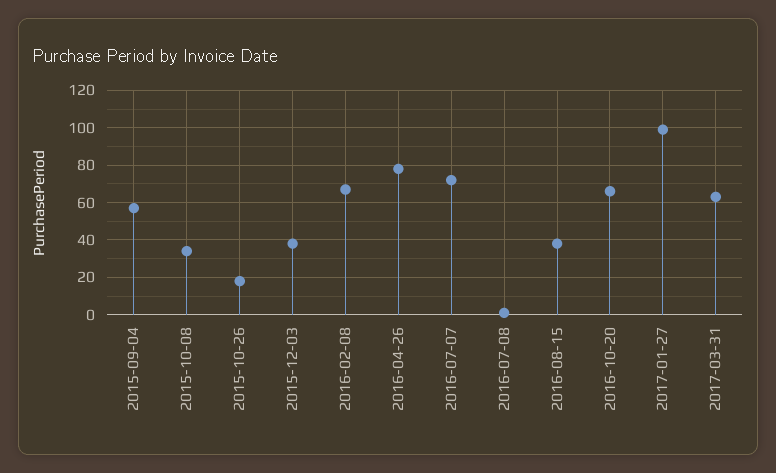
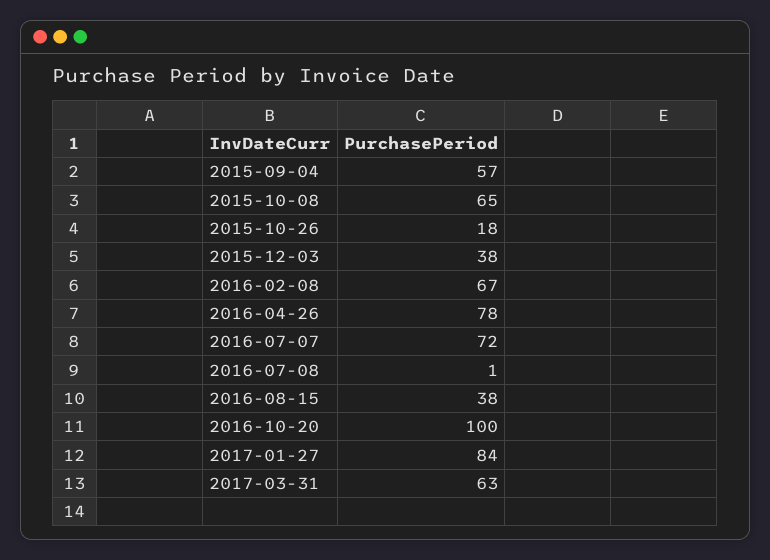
  {
    "2015-09-04": 57,
-   "2015-10-08": 35,
+   "2015-10-08": 65,
    "2015-10-26": 18,
    "2015-12-03": 38,
    "2016-02-08": 67,
    "2016-04-26": 78,
    "2016-07-07": 72,
    "2016-07-08": 1,
    "2016-08-15": 38,
-   "2016-10-20": 65,
+   "2016-10-20": 100,
-   "2017-01-27": 100,
+   "2017-01-27": 84,
    "2017-03-31": 63
  }

